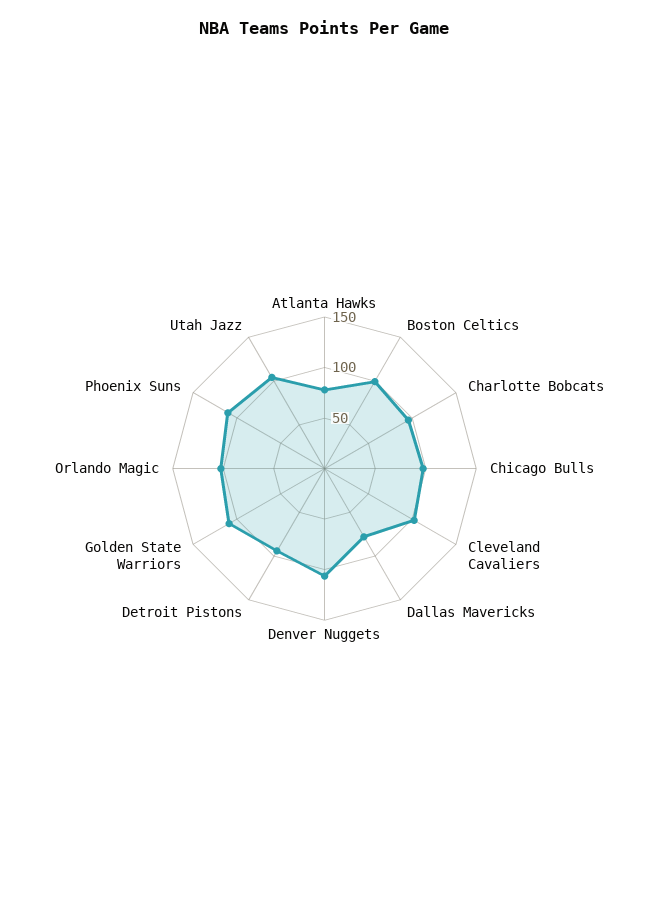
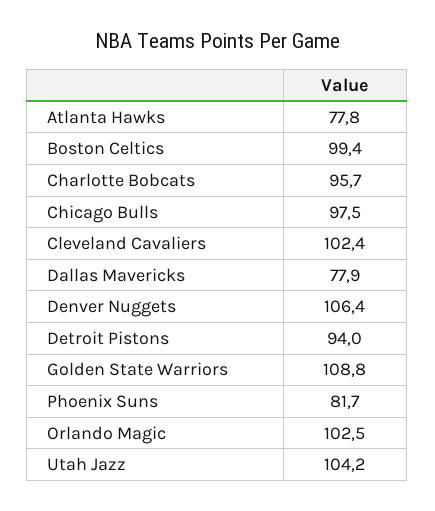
  {
    "Atlanta Hawks": 77.8,
    "Boston Celtics": 99.4,
    "Charlotte Bobcats": 95.7,
    "Chicago Bulls": 97.5,
    "Cleveland Cavaliers": 102.4,
    "Dallas Mavericks": 77.9,
    "Denver Nuggets": 106.4,
    "Detroit Pistons": 94,
    "Golden State Warriors": 108.8,
    "Orlando Magic": 102.5,
-   "Phoenix Suns": 110,
+   "Phoenix Suns": 81.7,
    "Utah Jazz": 104.2
  }

